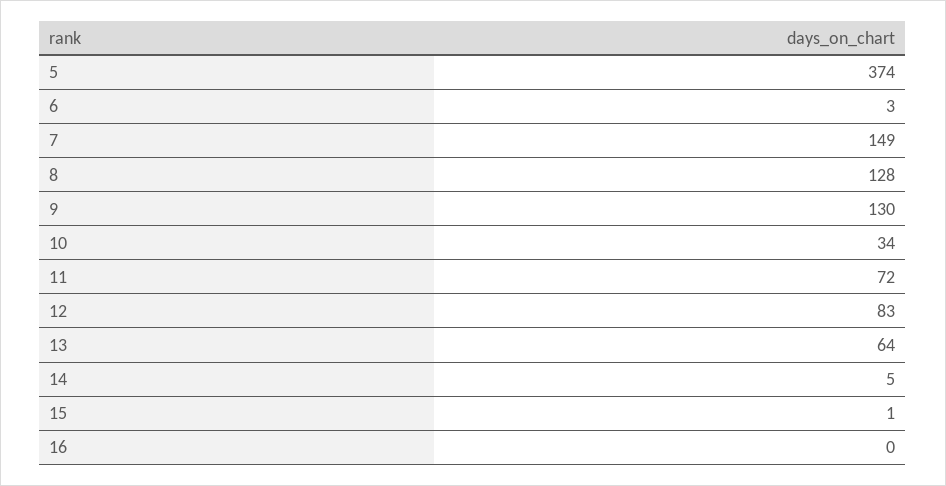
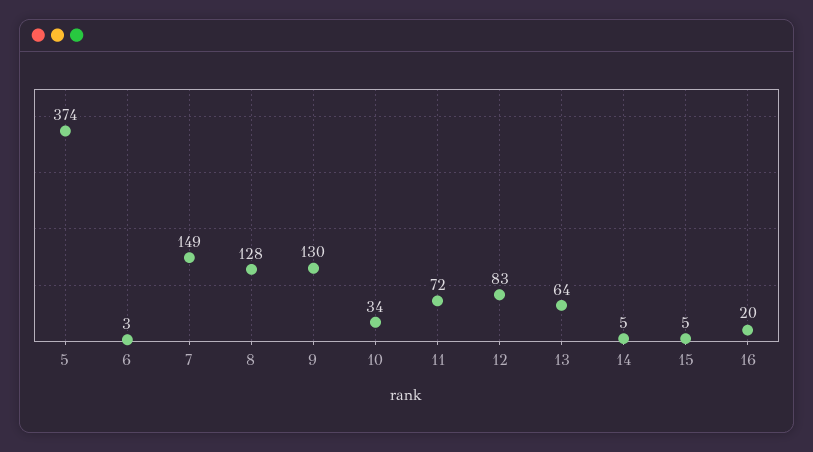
  {
    "5": 374,
    "6": 3,
    "7": 149,
    "8": 128,
    "9": 130,
    "10": 34,
    "11": 72,
    "12": 83,
    "13": 64,
    "14": 5,
-   "15": 1,
+   "15": 5,
-   "16": 0
+   "16": 20
  }

